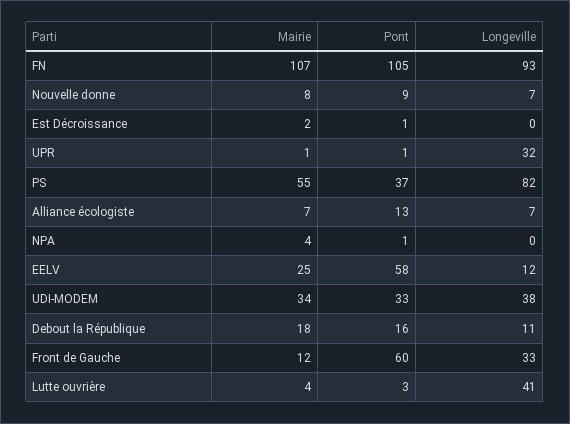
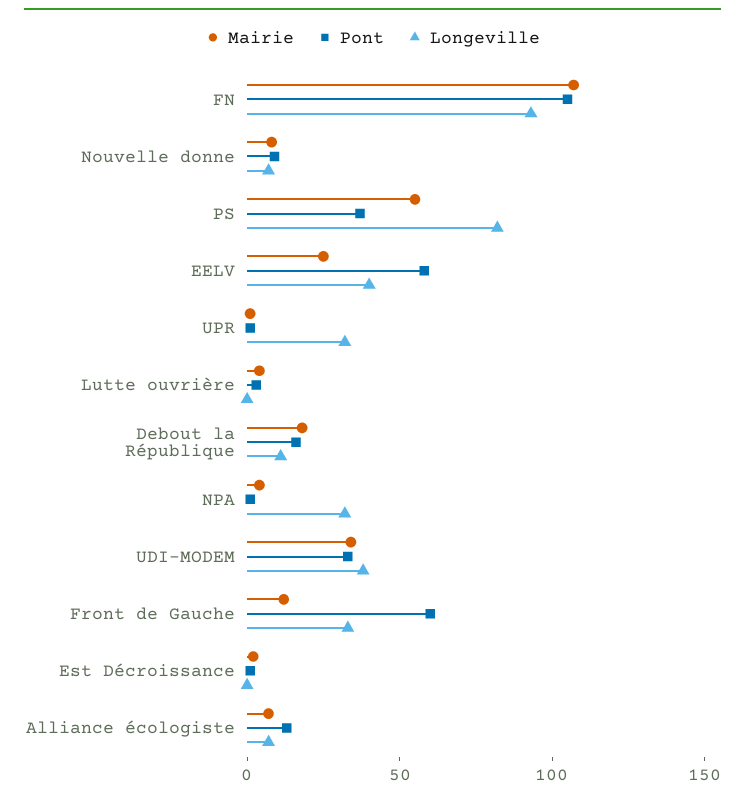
  {
    "Mairie": {
      "FN": 107,
      "Nouvelle donne": 8,
      "Est Décroissance": 2,
      "UPR": 1,
      "PS": 55,
      "Alliance écologiste": 7,
      "NPA": 4,
      "EELV": 25,
      "UDI-MODEM": 34,
      "Debout la République": 18,
      "Front de Gauche": 12,
      "Lutte ouvrière": 4
    },
    "Pont": {
      "FN": 105,
      "Nouvelle donne": 9,
      "Est Décroissance": 1,
      "UPR": 1,
      "PS": 37,
      "Alliance écologiste": 13,
      "NPA": 1,
      "EELV": 58,
      "UDI-MODEM": 33,
      "Debout la République": 16,
      "Front de Gauche": 60,
      "Lutte ouvrière": 3
    },
    "Longeville": {
      "FN": 93,
      "Nouvelle donne": 7,
      "Est Décroissance": 0,
      "UPR": 32,
      "PS": 82,
      "Alliance écologiste": 7,
-     "NPA": 0,
+     "NPA": 30,
-     "EELV": 12,
+     "EELV": 40,
      "UDI-MODEM": 38,
      "Debout la République": 11,
      "Front de Gauche": 33,
-     "Lutte ouvrière": 41
+     "Lutte ouvrière": 0
    }
  }

